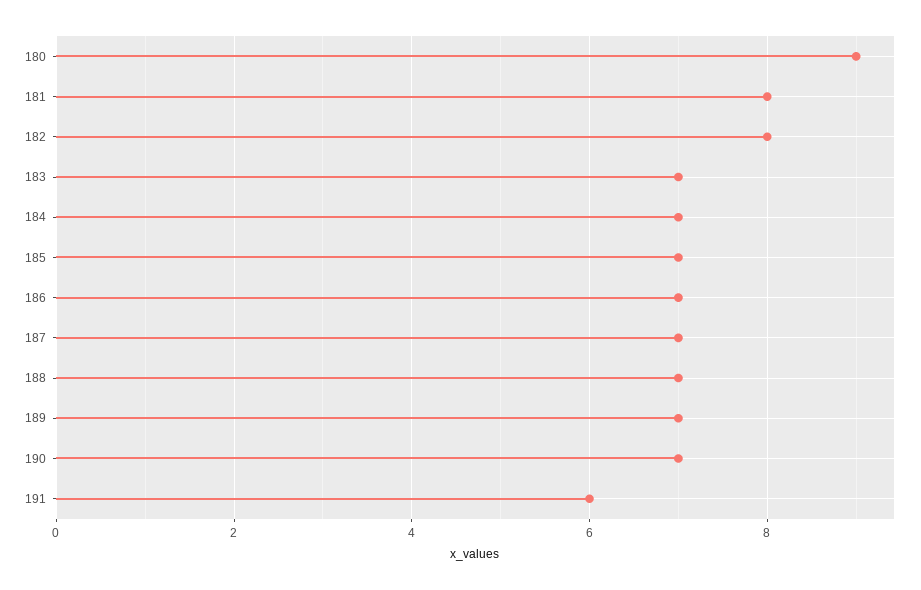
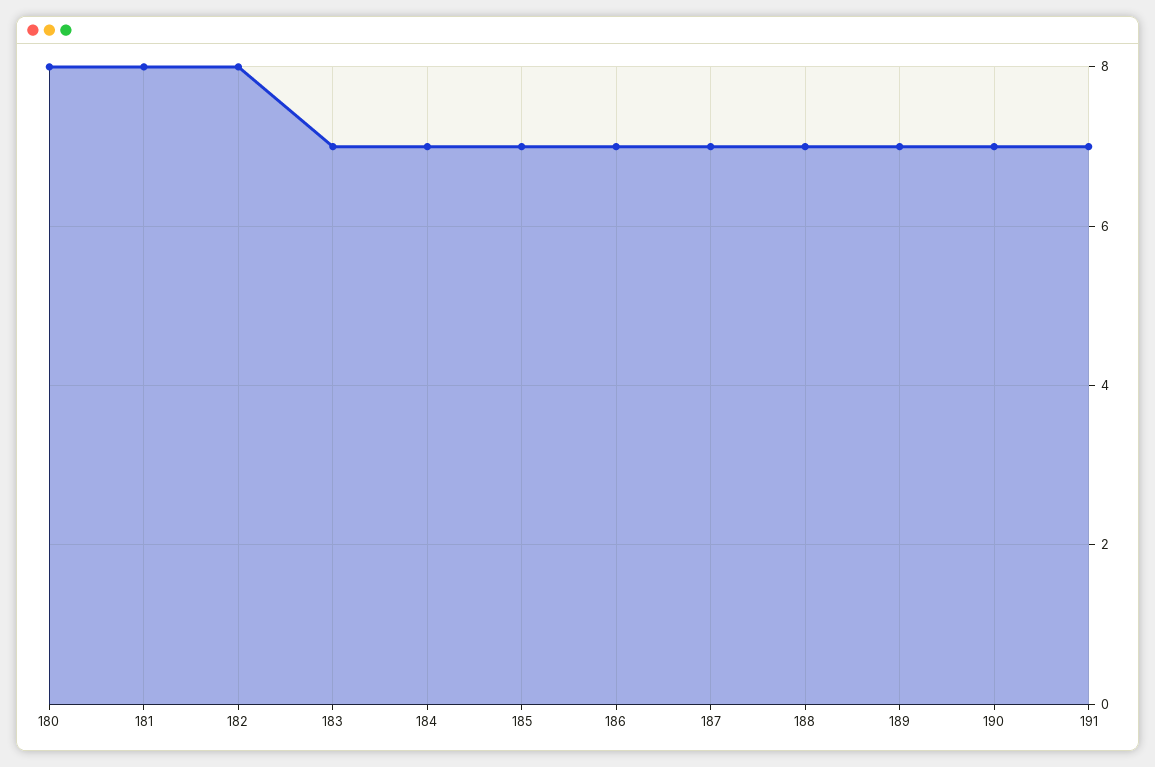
  {
-   "180": 9,
+   "180": 8,
    "181": 8,
    "182": 8,
    "183": 7,
    "184": 7,
    "185": 7,
    "186": 7,
    "187": 7,
    "188": 7,
    "189": 7,
    "190": 7,
-   "191": 6
+   "191": 7
  }

